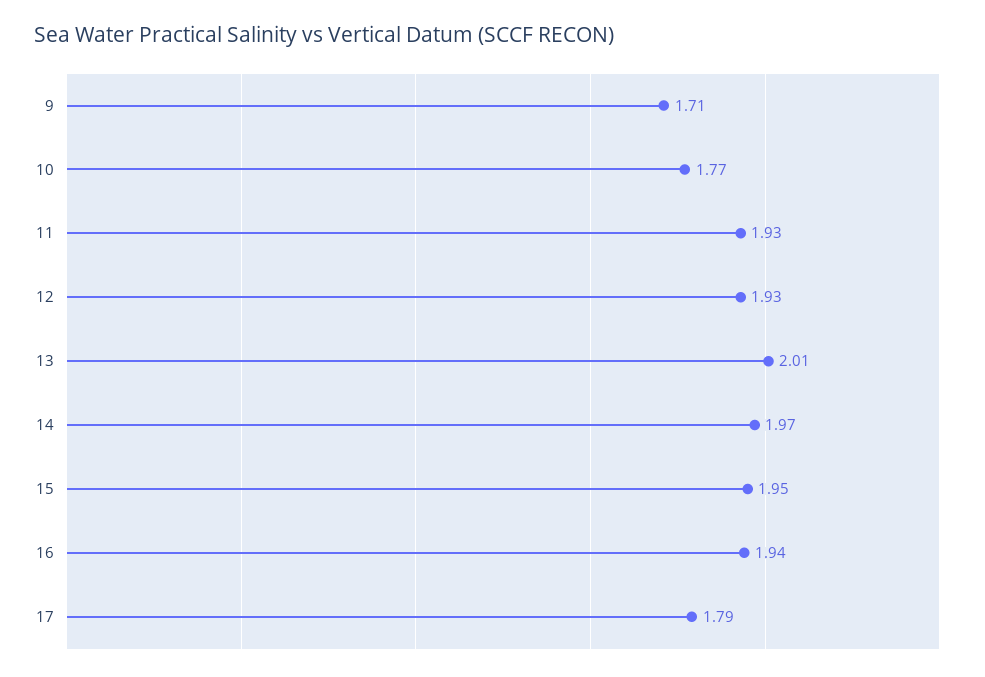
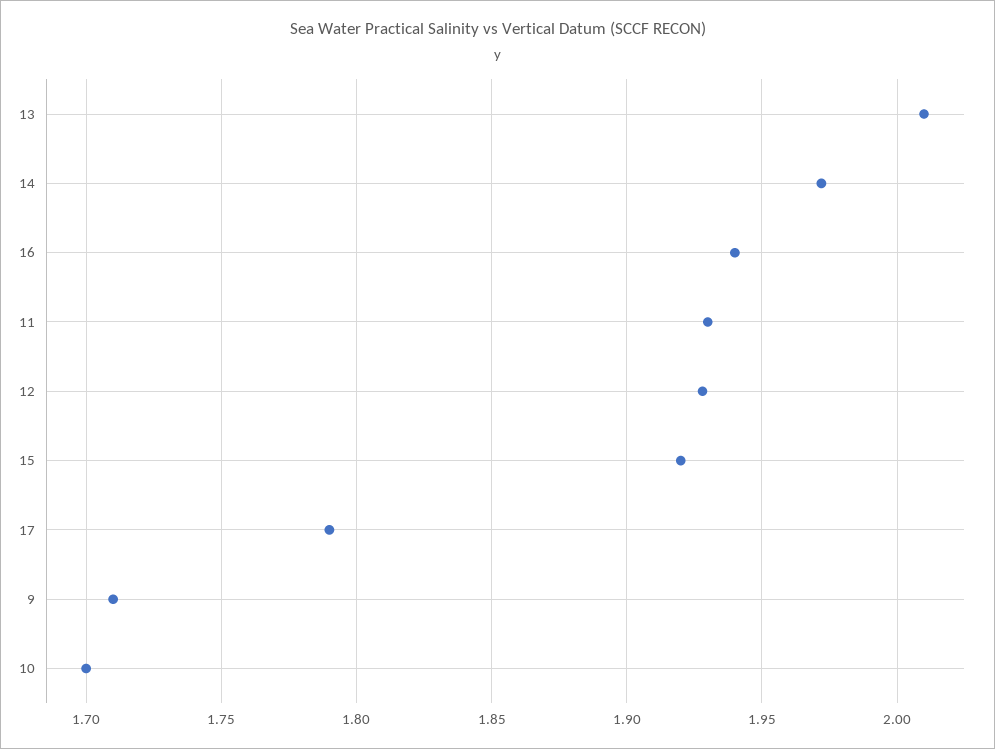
  {
    "9": 1.71,
-   "10": 1.77,
+   "10": 1.7,
    "11": 1.93,
    "12": 1.93,
    "13": 2.01,
    "14": 1.97,
-   "15": 1.95,
+   "15": 1.92,
    "16": 1.94,
    "17": 1.79
  }

